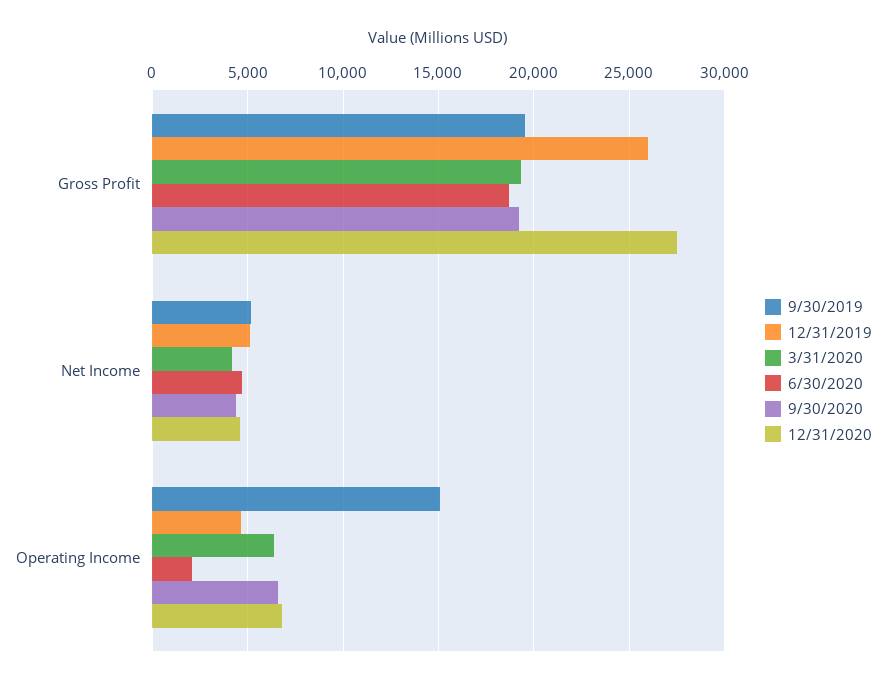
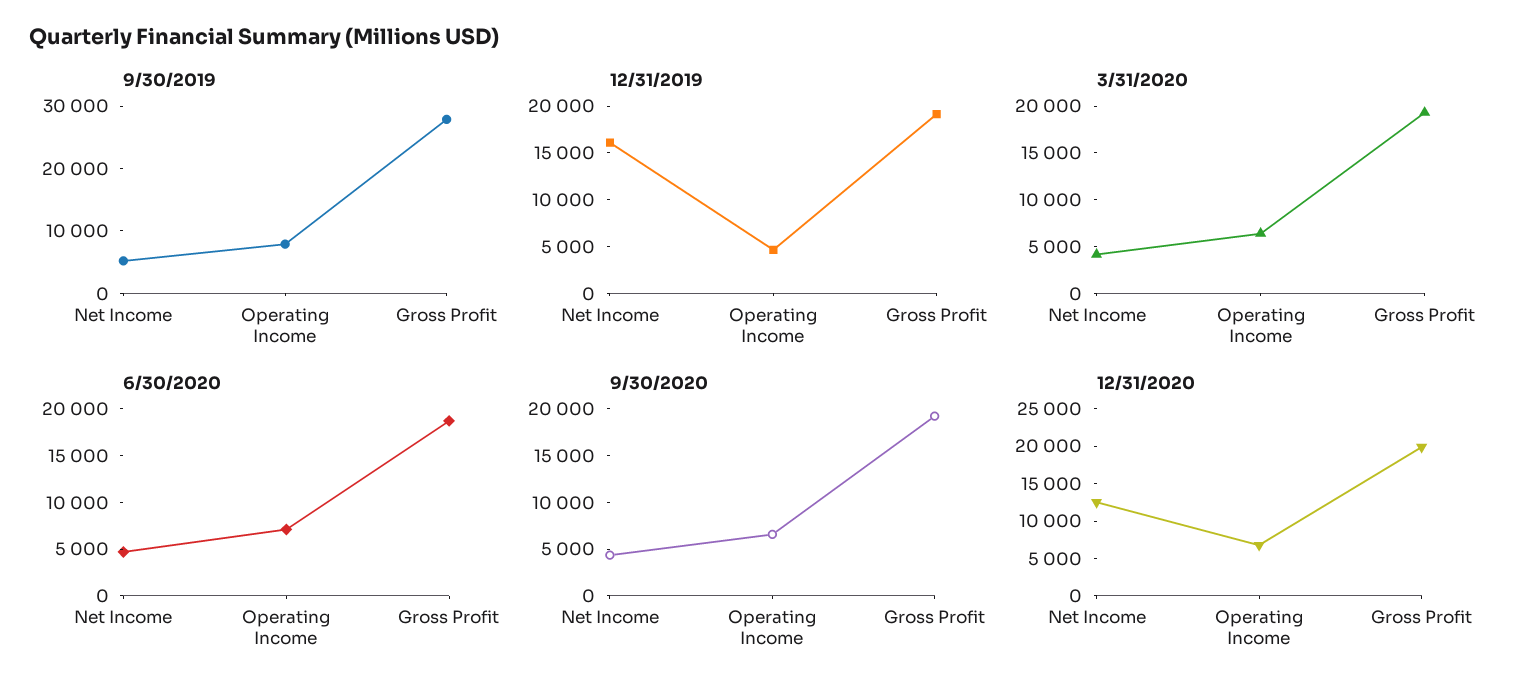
  {
    "9/30/2019": {
-     "Gross Profit": 19500,
+     "Gross Profit": 28000,
      "Net Income": 5000,
-     "Operating Income": 15000
+     "Operating Income": 8000
    },
    "12/31/2019": {
-     "Gross Profit": 26000,
+     "Gross Profit": 19000,
-     "Net Income": 5000,
+     "Net Income": 16000,
      "Operating Income": 4500
    },
    "3/31/2020": {
      "Gross Profit": 19500,
      "Net Income": 4000,
      "Operating Income": 6500
    },
    "6/30/2020": {
      "Gross Profit": 18500,
      "Net Income": 4500,
-     "Operating Income": 2000
+     "Operating Income": 7000
    },
    "9/30/2020": {
      "Gross Profit": 19000,
      "Net Income": 4500,
      "Operating Income": 6500
    },
    "12/31/2020": {
-     "Gross Profit": 27500,
+     "Gross Profit": 20000,
-     "Net Income": 4500,
+     "Net Income": 12500,
      "Operating Income": 7000
    }
  }

